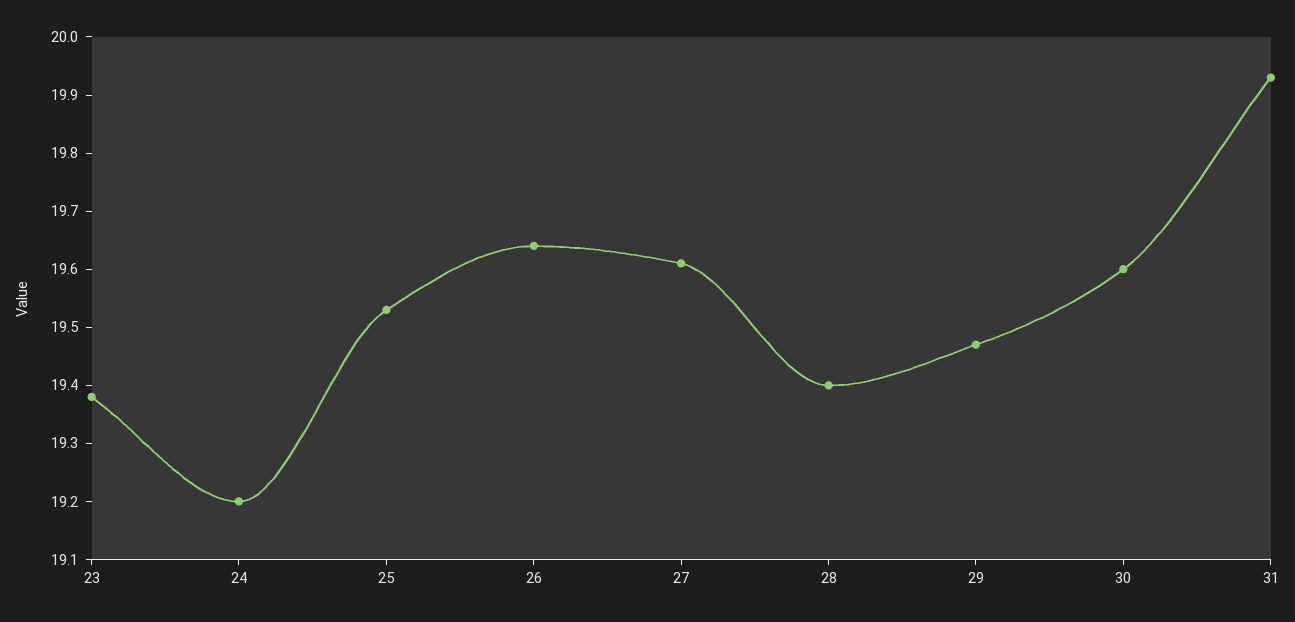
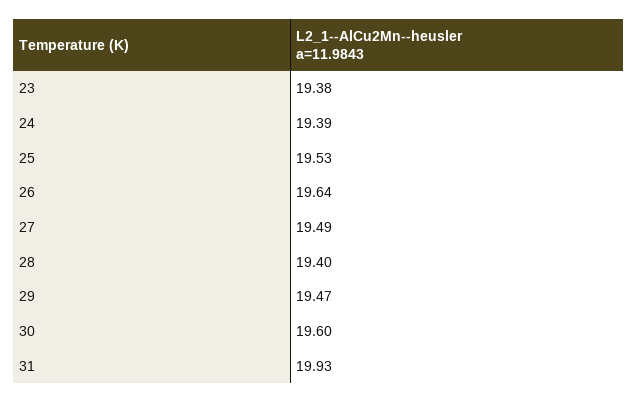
  {
    "23": 19.38,
-   "24": 19.2,
+   "24": 19.39,
    "25": 19.53,
    "26": 19.64,
-   "27": 19.6,
+   "27": 19.49,
    "28": 19.4,
    "29": 19.47,
    "30": 19.6,
    "31": 19.93
  }

